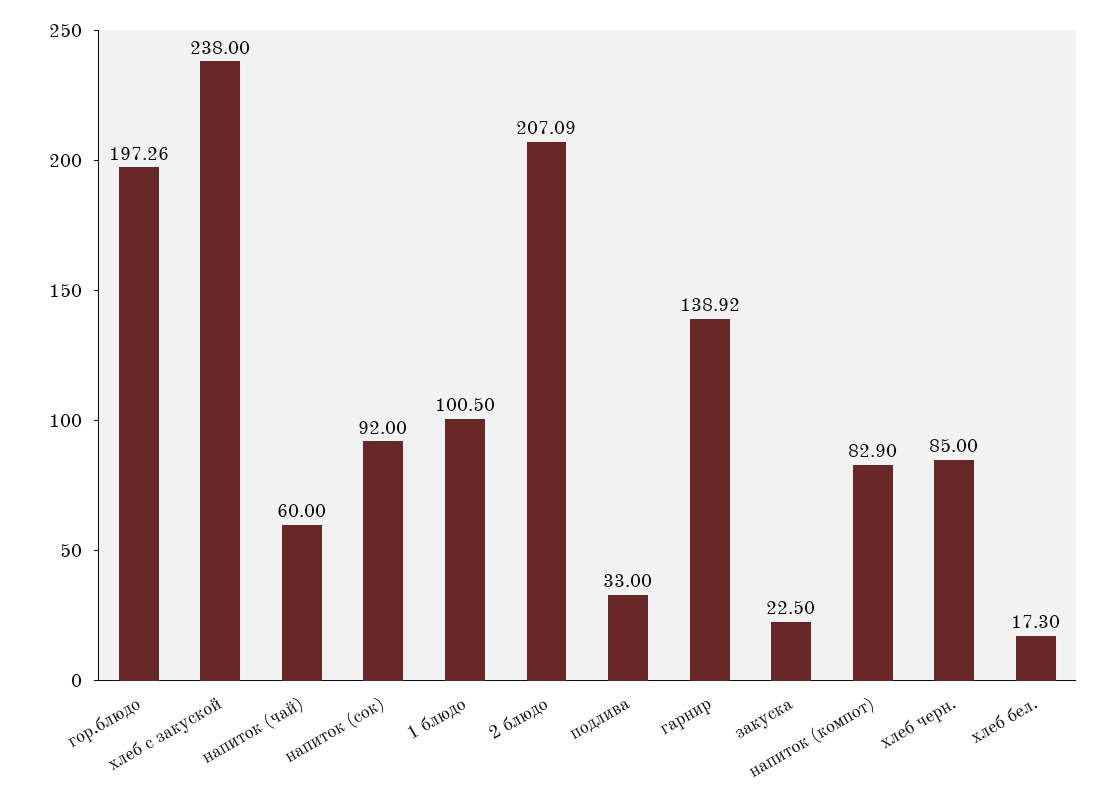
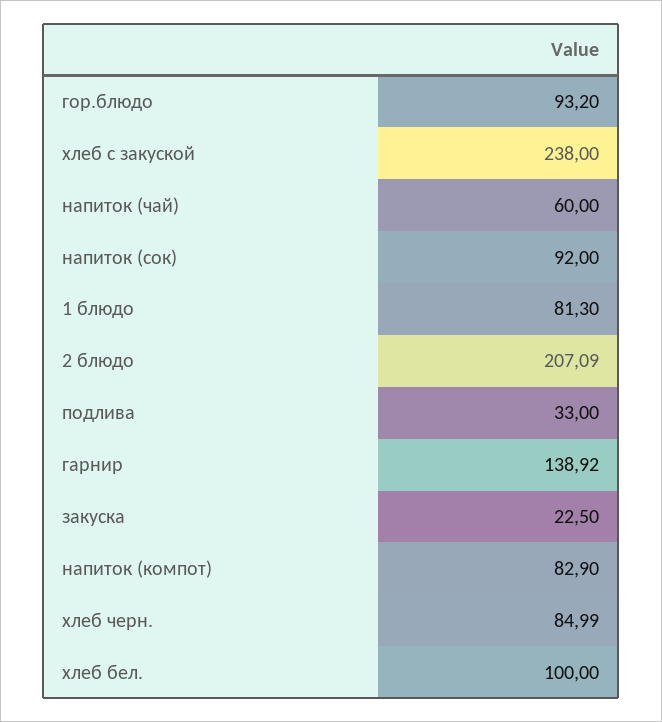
  {
-   "гор.блюдо": 197.26,
+   "гор.блюдо": 93.2,
    "хлеб с закуской": 238,
    "напиток (чай)": 60,
    "напиток (сок)": 92,
-   "1 блюдо": 100.5,
+   "1 блюдо": 81.3,
    "2 блюдо": 207.09,
    "подлива": 33,
    "гарнир": 138.92,
    "закуска": 22.5,
    "напиток (компот)": 82.9,
-   "хлеб черн.": 85,
+   "хлеб черн.": 84.99,
-   "хлеб бел.": 17.3
+   "хлеб бел.": 100
  }

